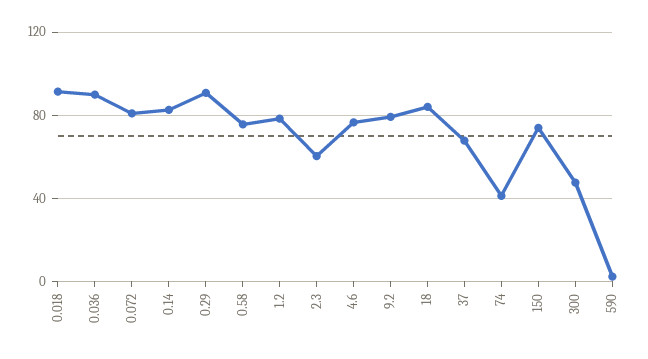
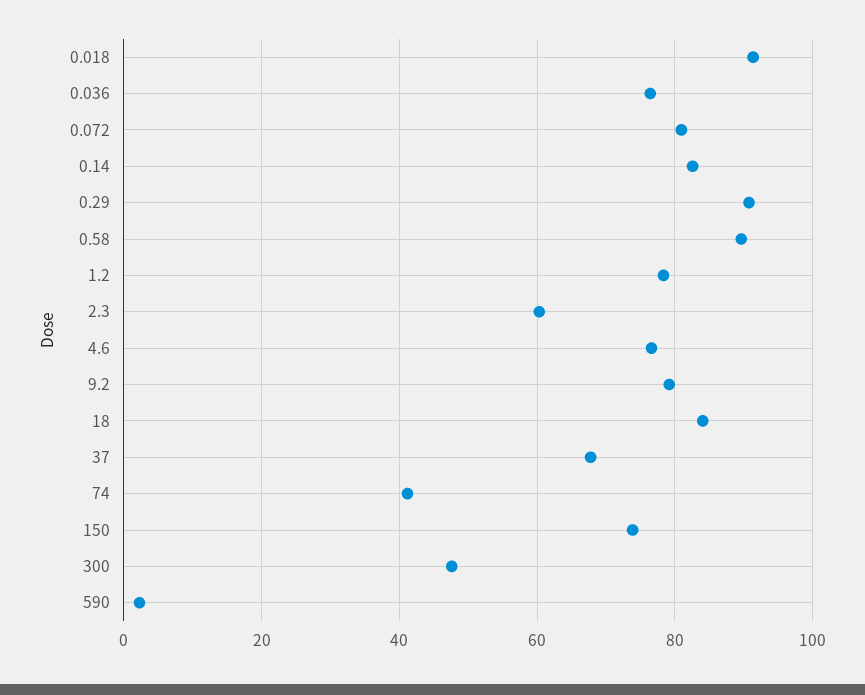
  {
    "0.018": 92,
-   "0.036": 90,
+   "0.036": 76,
    "0.072": 80,
    "0.14": 82,
    "0.29": 90,
-   "0.58": 75,
+   "0.58": 90,
    "1.2": 78,
    "2.3": 60,
    "4.6": 76,
    "9.2": 80,
    "18": 84,
    "37": 68,
    "74": 42,
    "150": 74,
    "300": 48,
    "590": 2
  }

